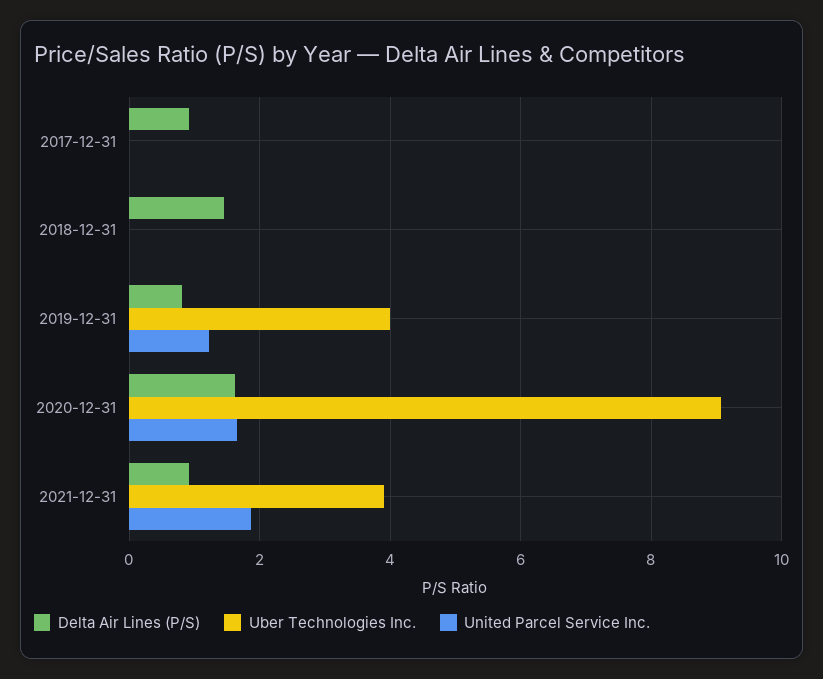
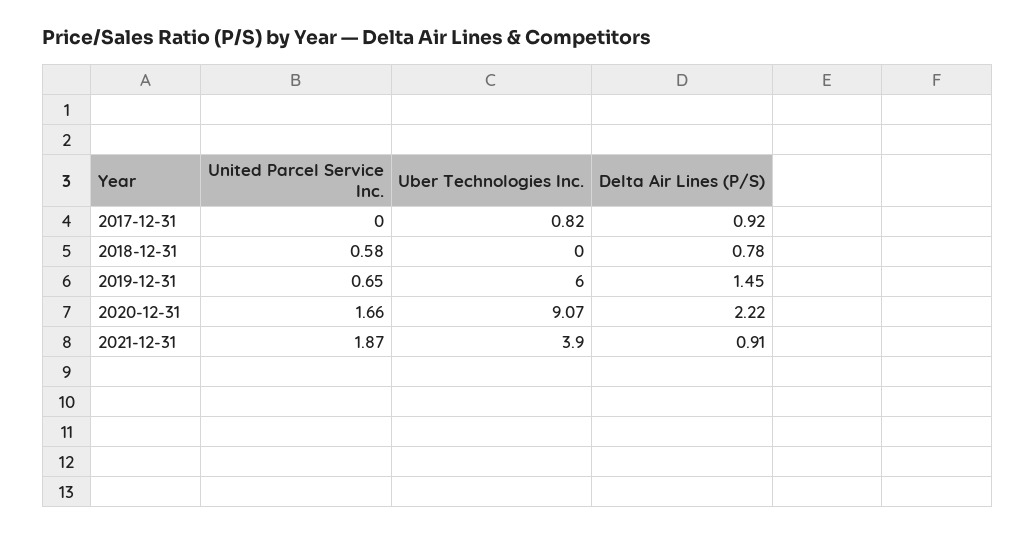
  {
    "Delta Air Lines (P/S)": {
      "2017-12-31": 0.92,
-     "2018-12-31": 1.4,
+     "2018-12-31": 0.78,
-     "2019-12-31": 0.8,
+     "2019-12-31": 1.45,
-     "2020-12-31": 1.6,
+     "2020-12-31": 2.22,
      "2021-12-31": 0.91
    },
    "Uber Technologies Inc.": {
-     "2017-12-31": 0,
+     "2017-12-31": 0.82,
      "2018-12-31": 0,
-     "2019-12-31": 4,
+     "2019-12-31": 6,
      "2020-12-31": 9.07,
      "2021-12-31": 3.9
    },
    "United Parcel Service Inc.": {
      "2017-12-31": 0,
-     "2018-12-31": 0,
+     "2018-12-31": 0.58,
-     "2019-12-31": 1.2,
+     "2019-12-31": 0.65,
      "2020-12-31": 1.66,
      "2021-12-31": 1.87
    }
  }

